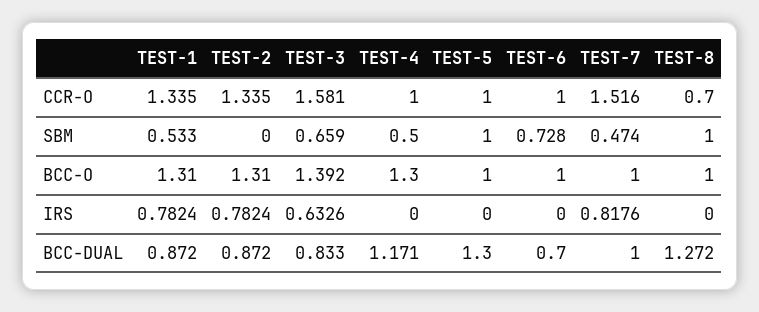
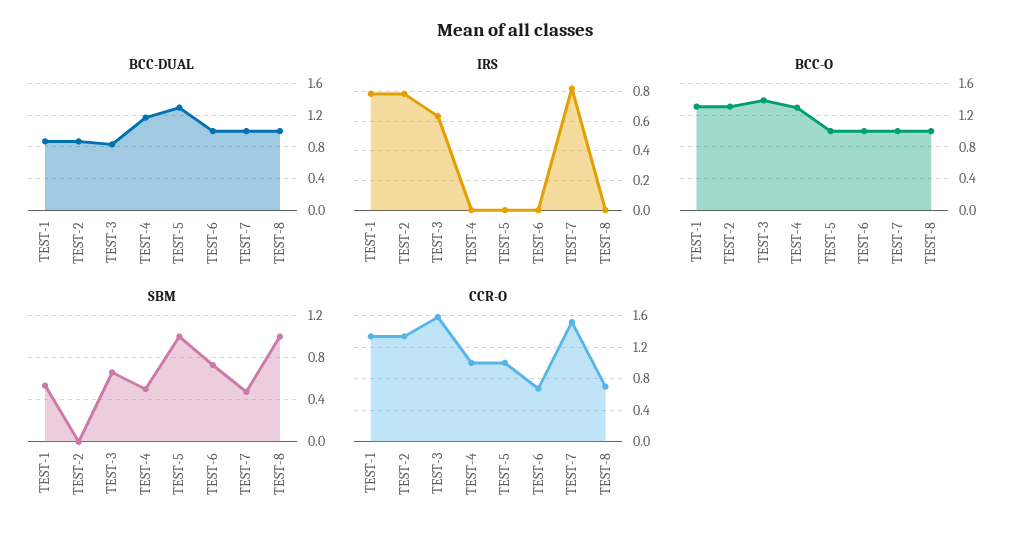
  {
    "CCR-O": {
      "TEST-1": 1.335,
      "TEST-2": 1.335,
      "TEST-3": 1.581,
      "TEST-4": 1,
      "TEST-5": 1,
-     "TEST-6": 1,
+     "TEST-6": 0.7,
      "TEST-7": 1.516,
      "TEST-8": 0.7
    },
    "SBM": {
      "TEST-1": 0.533,
      "TEST-2": 0,
      "TEST-3": 0.659,
      "TEST-4": 0.5,
      "TEST-5": 1,
      "TEST-6": 0.728,
      "TEST-7": 0.474,
      "TEST-8": 1
    },
    "BCC-O": {
      "TEST-1": 1.31,
      "TEST-2": 1.31,
      "TEST-3": 1.392,
      "TEST-4": 1.3,
      "TEST-5": 1,
      "TEST-6": 1,
      "TEST-7": 1,
      "TEST-8": 1
    },
    "IRS": {
      "TEST-1": 0.7824,
      "TEST-2": 0.7824,
      "TEST-3": 0.6326,
      "TEST-4": 0,
      "TEST-5": 0,
      "TEST-6": 0,
      "TEST-7": 0.8176,
      "TEST-8": 0
    },
    "BCC-DUAL": {
      "TEST-1": 0.872,
      "TEST-2": 0.872,
      "TEST-3": 0.833,
      "TEST-4": 1.171,
      "TEST-5": 1.3,
-     "TEST-6": 0.7,
+     "TEST-6": 1,
      "TEST-7": 1,
-     "TEST-8": 1.272
+     "TEST-8": 1
    }
  }

